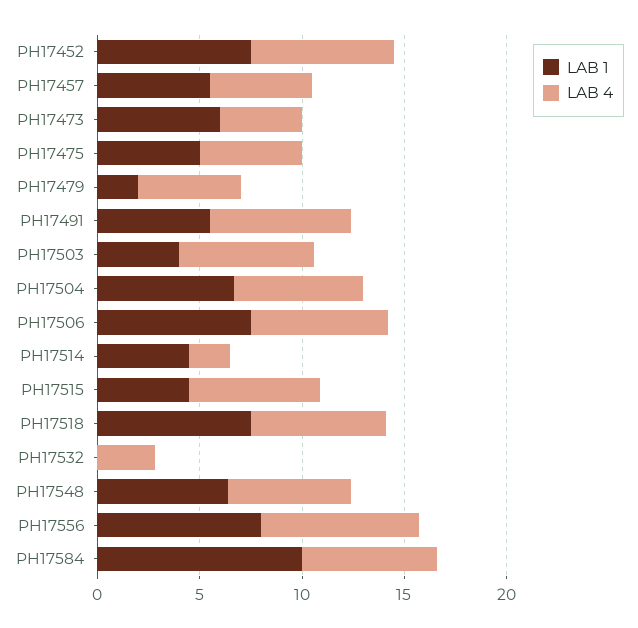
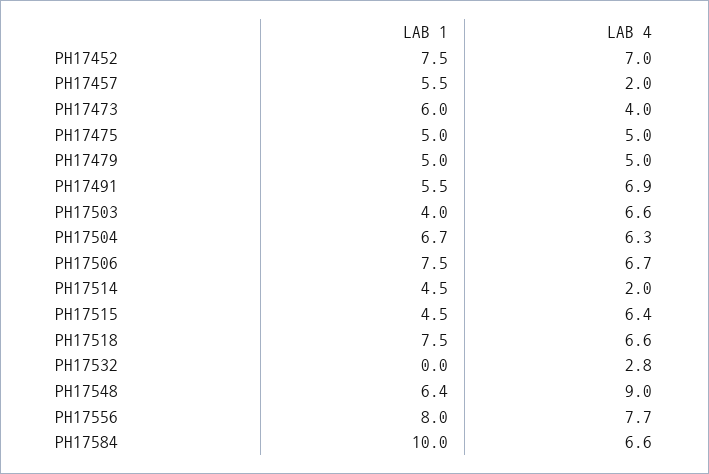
  {
    "LAB 1": {
      "PH17452": 7.5,
      "PH17457": 5.5,
      "PH17473": 6,
      "PH17475": 5,
-     "PH17479": 2,
+     "PH17479": 5,
      "PH17491": 5.5,
      "PH17503": 4,
      "PH17504": 6.7,
      "PH17506": 7.5,
      "PH17514": 4.5,
      "PH17515": 4.5,
      "PH17518": 7.5,
      "PH17532": 0,
      "PH17548": 6.4,
      "PH17556": 8,
      "PH17584": 10
    },
    "LAB 4": {
      "PH17452": 7,
-     "PH17457": 5,
+     "PH17457": 2,
      "PH17473": 4,
      "PH17475": 5,
      "PH17479": 5,
      "PH17491": 6.9,
      "PH17503": 6.6,
      "PH17504": 6.3,
      "PH17506": 6.7,
      "PH17514": 2,
      "PH17515": 6.4,
      "PH17518": 6.6,
      "PH17532": 2.8,
-     "PH17548": 6,
+     "PH17548": 9,
      "PH17556": 7.7,
      "PH17584": 6.6
    }
  }

